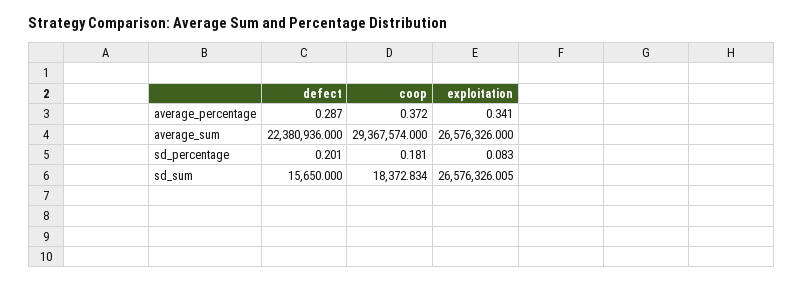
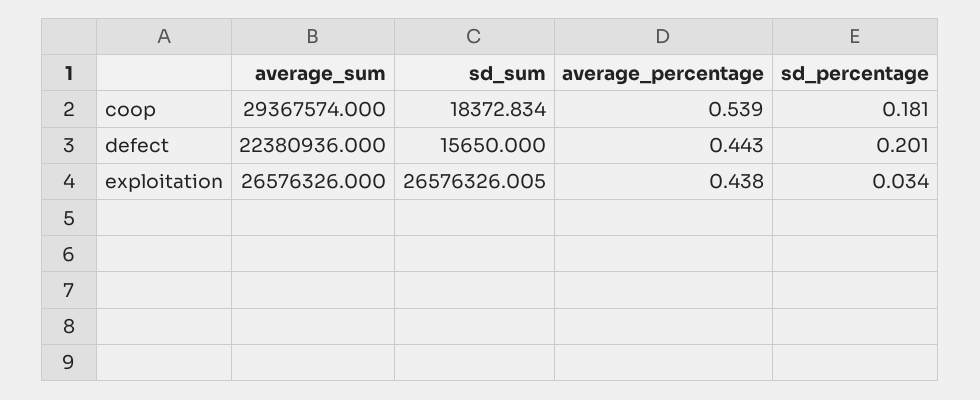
  {
    "defect": {
-     "average_percentage": 0.287,
+     "average_percentage": 0.443,
      "average_sum": 22380936,
      "sd_percentage": 0.201,
      "sd_sum": 15650
    },
    "coop": {
-     "average_percentage": 0.372,
+     "average_percentage": 0.539,
      "average_sum": 29367574,
      "sd_percentage": 0.181,
      "sd_sum": 18372.834
    },
    "exploitation": {
-     "average_percentage": 0.341,
+     "average_percentage": 0.438,
      "average_sum": 26576326,
-     "sd_percentage": 0.083,
+     "sd_percentage": 0.034,
      "sd_sum": 26576326.005
    }
  }

